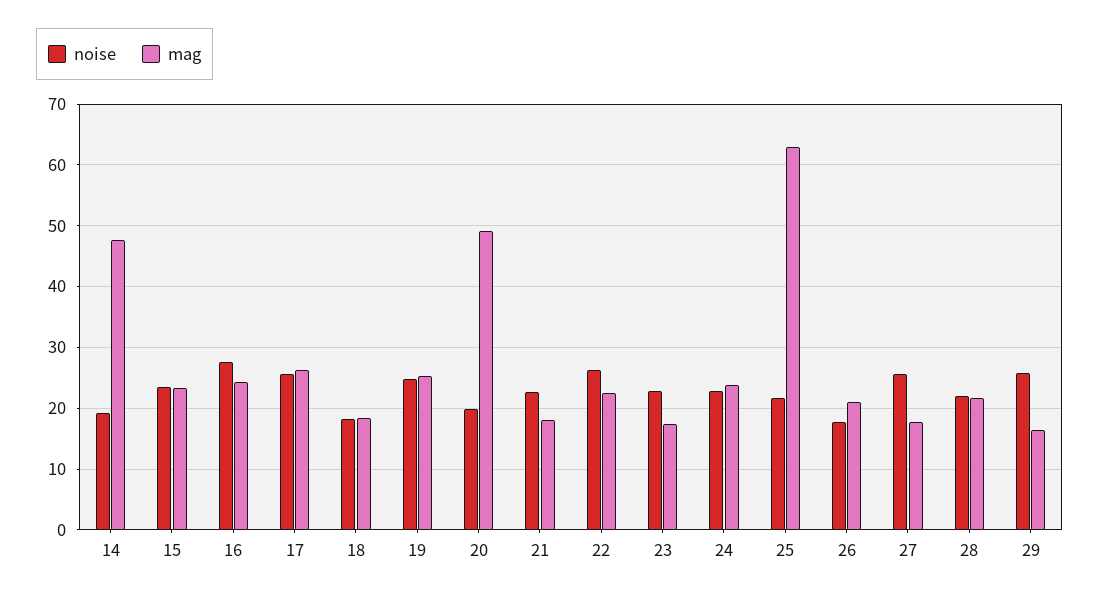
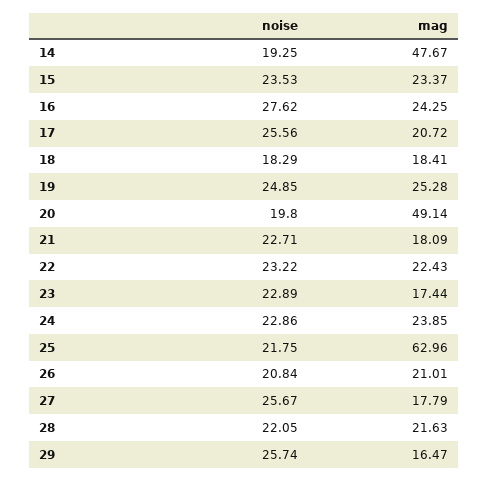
  {
    "noise": {
      "14": 19.25,
      "15": 23.53,
      "16": 27.62,
      "17": 25.56,
      "18": 18.29,
      "19": 24.85,
      "20": 19.8,
      "21": 22.71,
-     "22": 26,
+     "22": 23.22,
      "23": 22.89,
      "24": 22.86,
      "25": 21.75,
-     "26": 18,
+     "26": 20.84,
      "27": 25.67,
      "28": 22.05,
      "29": 25.74
    },
    "mag": {
      "14": 47.67,
      "15": 23.37,
      "16": 24.25,
-     "17": 26,
+     "17": 20.72,
      "18": 18.41,
      "19": 25.28,
      "20": 49.14,
      "21": 18.09,
      "22": 22.43,
      "23": 17.44,
      "24": 23.85,
      "25": 62.96,
      "26": 21.01,
      "27": 17.79,
      "28": 21.63,
      "29": 16.47
    }
  }

